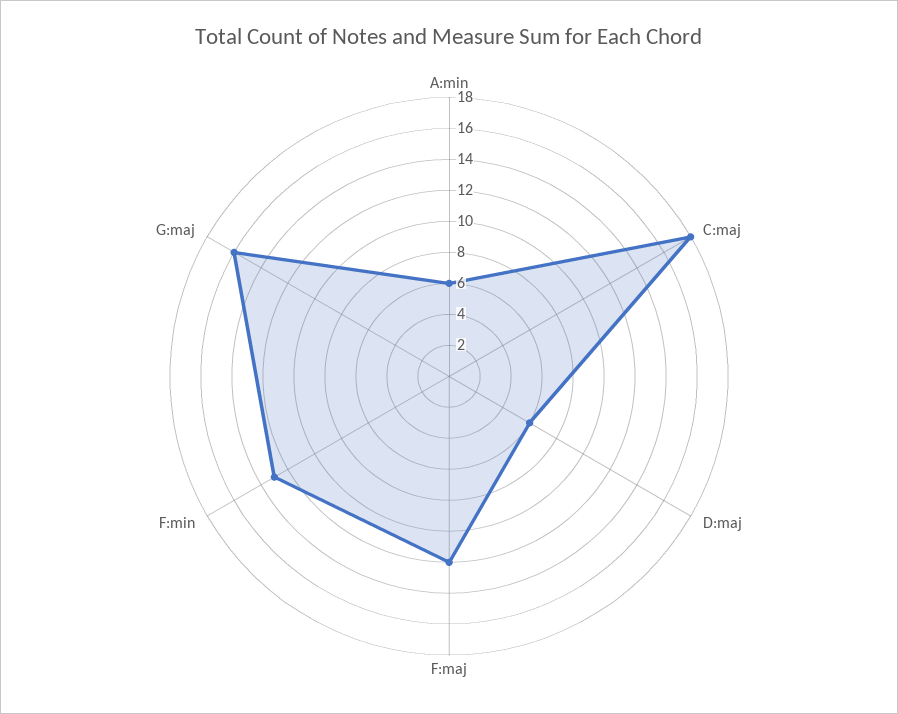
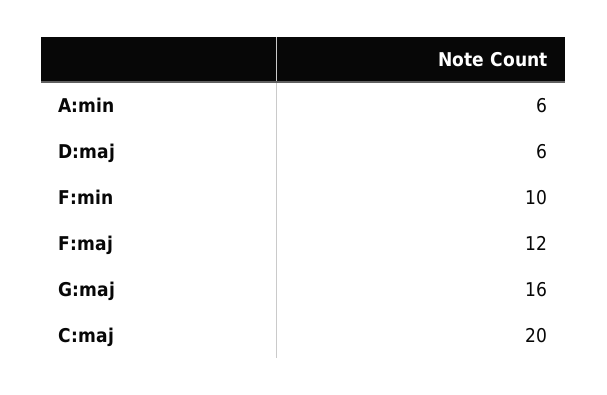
  {
    "A:min": 6,
-   "C:maj": 18,
+   "C:maj": 20,
    "D:maj": 6,
    "F:maj": 12,
-   "F:min": 13,
+   "F:min": 10,
    "G:maj": 16
  }

